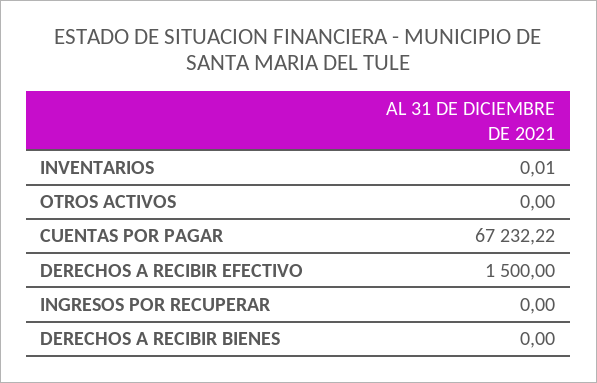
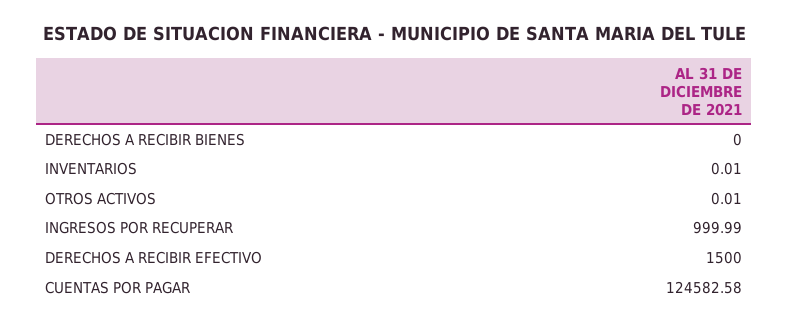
  {
    "INVENTARIOS": 0.01,
-   "OTROS ACTIVOS": 0,
+   "OTROS ACTIVOS": 0.01,
-   "CUENTAS POR PAGAR": 67232.22,
+   "CUENTAS POR PAGAR": 124582.58,
    "DERECHOS A RECIBIR EFECTIVO": 1500,
-   "INGRESOS POR RECUPERAR": 0,
+   "INGRESOS POR RECUPERAR": 999.99,
    "DERECHOS A RECIBIR BIENES": 0
  }

